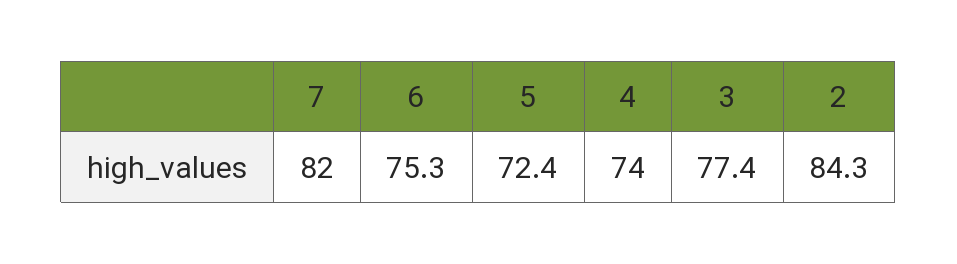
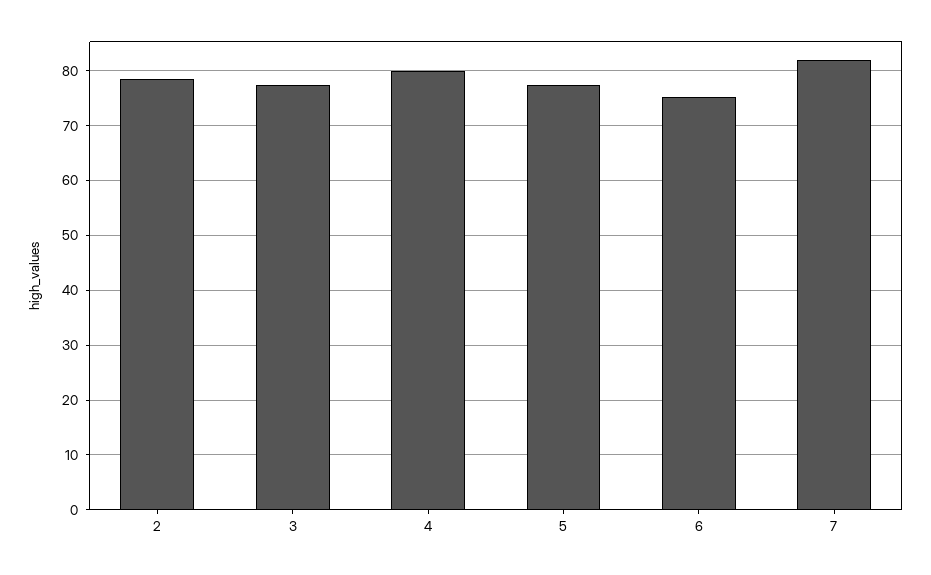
  {
    "7": 82,
    "6": 75.3,
-   "5": 72.4,
+   "5": 78,
-   "4": 74,
+   "4": 80,
    "3": 77.4,
-   "2": 84.3
+   "2": 78
  }

